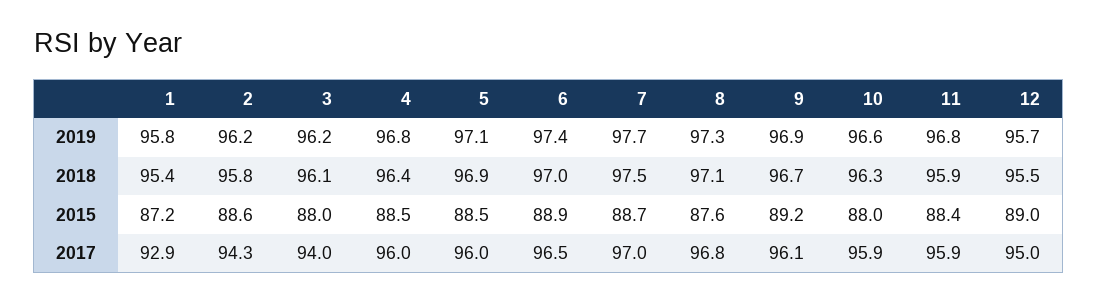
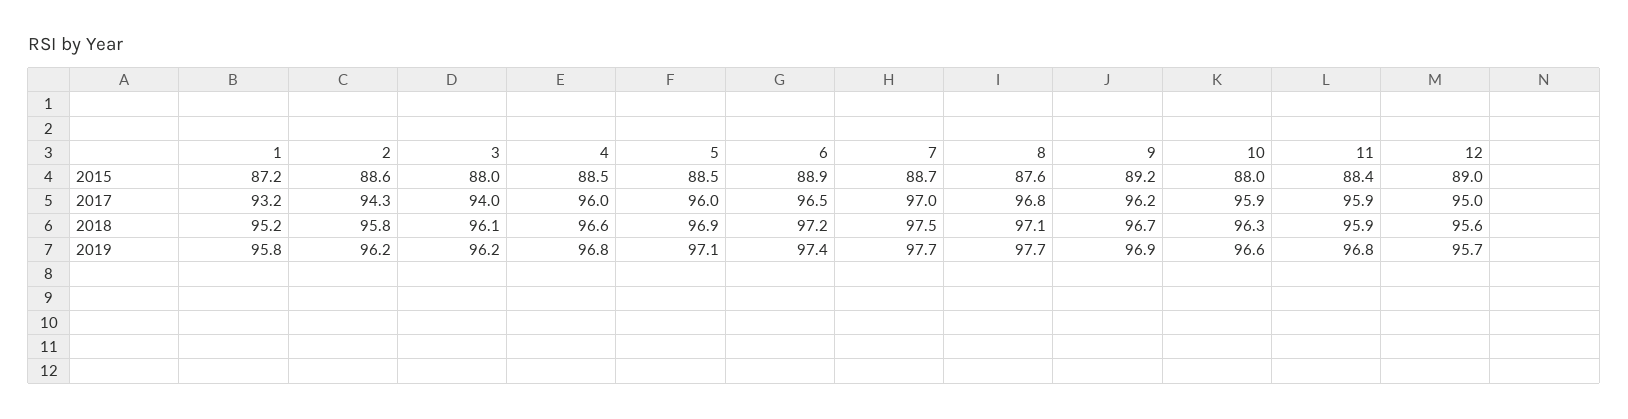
  {
    "1": {
      "2019": 95.8,
-     "2018": 95.4,
+     "2018": 95.2,
      "2015": 87.2,
-     "2017": 92.9
+     "2017": 93.2
    },
    "2": {
      "2019": 96.2,
      "2018": 95.8,
      "2015": 88.6,
      "2017": 94.3
    },
    "3": {
      "2019": 96.2,
      "2018": 96.1,
      "2015": 88,
      "2017": 94
    },
    "4": {
      "2019": 96.8,
-     "2018": 96.4,
+     "2018": 96.6,
      "2015": 88.5,
      "2017": 96
    },
    "5": {
      "2019": 97.1,
      "2018": 96.9,
      "2015": 88.5,
      "2017": 96
    },
    "6": {
      "2019": 97.4,
-     "2018": 97,
+     "2018": 97.2,
      "2015": 88.9,
      "2017": 96.5
    },
    "7": {
      "2019": 97.7,
      "2018": 97.5,
      "2015": 88.7,
      "2017": 97
    },
    "8": {
-     "2019": 97.3,
+     "2019": 97.7,
      "2018": 97.1,
      "2015": 87.6,
      "2017": 96.8
    },
    "9": {
      "2019": 96.9,
      "2018": 96.7,
      "2015": 89.2,
-     "2017": 96.1
+     "2017": 96.2
    },
    "10": {
      "2019": 96.6,
      "2018": 96.3,
      "2015": 88,
      "2017": 95.9
    },
    "11": {
      "2019": 96.8,
      "2018": 95.9,
      "2015": 88.4,
      "2017": 95.9
    },
    "12": {
      "2019": 95.7,
-     "2018": 95.5,
+     "2018": 95.6,
      "2015": 89,
      "2017": 95
    }
  }

